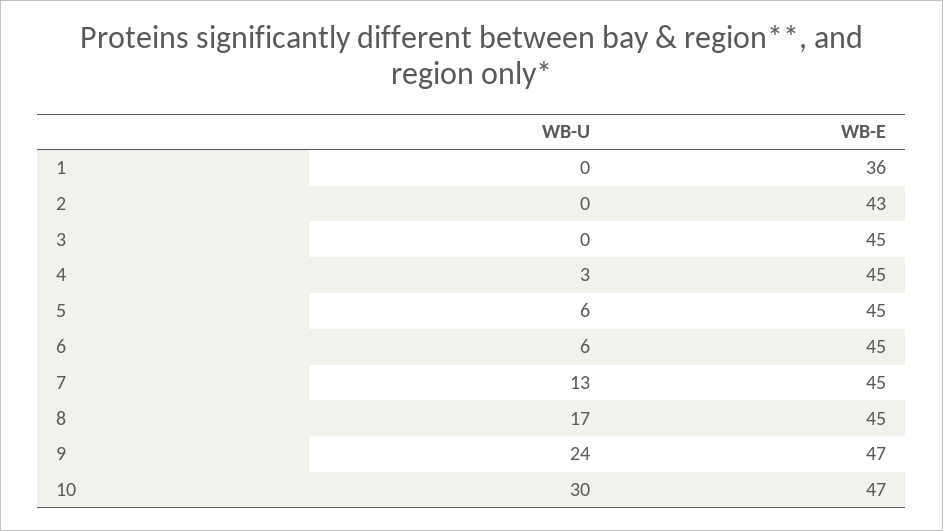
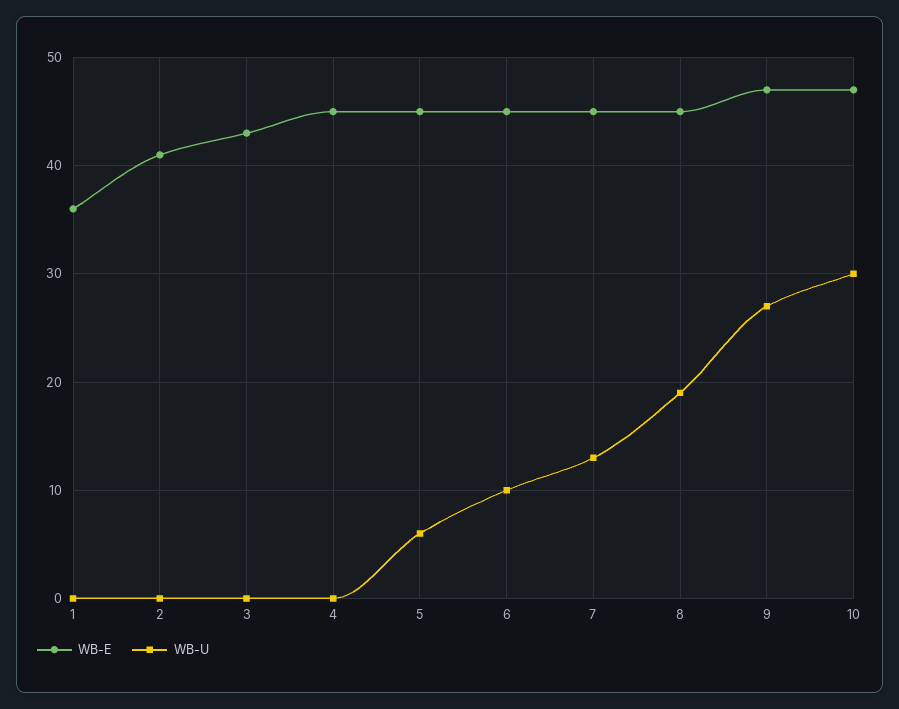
  {
    "WB-U": {
      "1": 0,
      "2": 0,
      "3": 0,
-     "4": 3,
+     "4": 0,
      "5": 6,
-     "6": 6,
+     "6": 10,
      "7": 13,
-     "8": 17,
+     "8": 19,
-     "9": 24,
+     "9": 27,
      "10": 30
    },
    "WB-E": {
      "1": 36,
-     "2": 43,
+     "2": 41,
-     "3": 45,
+     "3": 43,
      "4": 45,
      "5": 45,
      "6": 45,
      "7": 45,
      "8": 45,
      "9": 47,
      "10": 47
    }
  }

